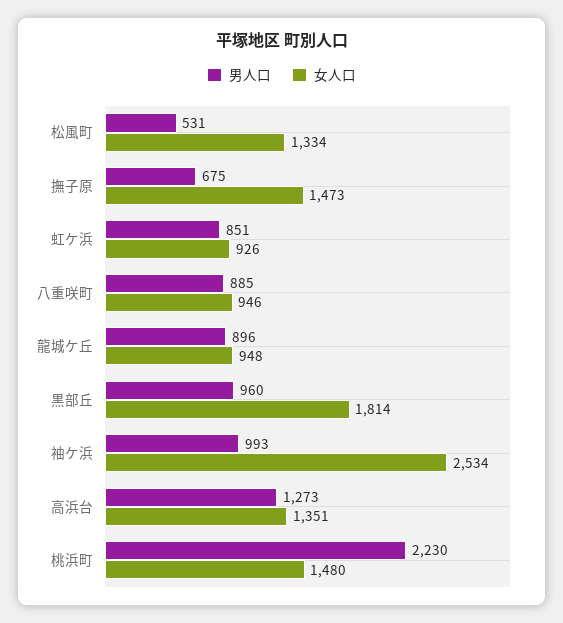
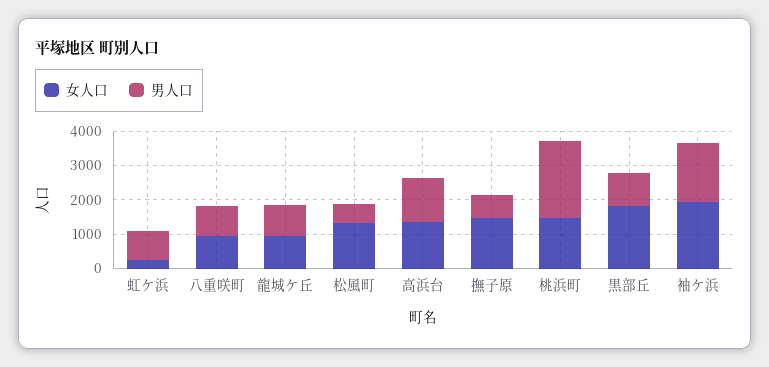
  {
    "男人口": {
      "松風町": 531,
      "撫子原": 675,
      "虹ケ浜": 851,
      "八重咲町": 885,
      "龍城ケ丘": 896,
      "黒部丘": 960,
-     "袖ケ浜": 993,
+     "袖ケ浜": 1750,
      "高浜台": 1273,
      "桃浜町": 2230
    },
    "女人口": {
      "松風町": 1334,
      "撫子原": 1473,
-     "虹ケ浜": 926,
+     "虹ケ浜": 250,
      "八重咲町": 946,
      "龍城ケ丘": 948,
      "黒部丘": 1814,
-     "袖ケ浜": 2534,
+     "袖ケ浜": 2000,
      "高浜台": 1351,
      "桃浜町": 1480
    }
  }

